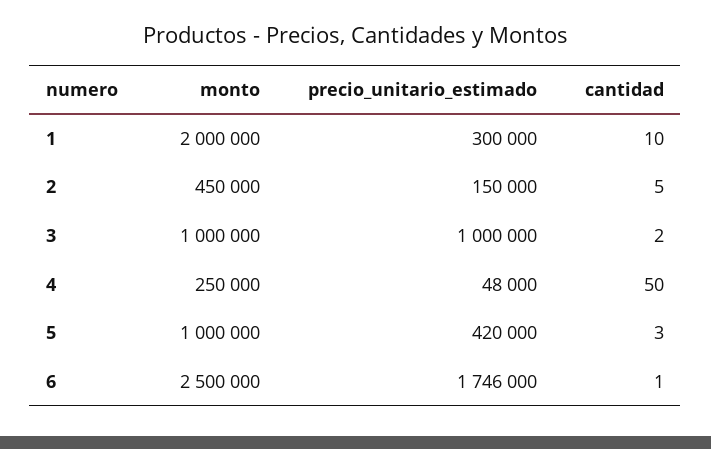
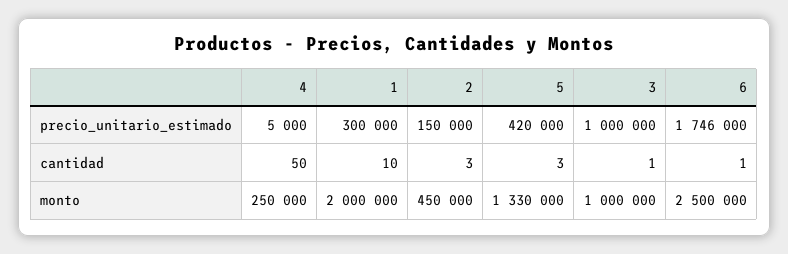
  {
    "monto": {
      "1": 2000000,
      "2": 450000,
      "3": 1000000,
      "4": 250000,
-     "5": 1000000,
+     "5": 1330000,
      "6": 2500000
    },
    "precio_unitario_estimado": {
      "1": 300000,
      "2": 150000,
      "3": 1000000,
-     "4": 48000,
+     "4": 5000,
      "5": 420000,
      "6": 1746000
    },
    "cantidad": {
      "1": 10,
-     "2": 5,
+     "2": 3,
-     "3": 2,
+     "3": 1,
      "4": 50,
      "5": 3,
      "6": 1
    }
  }

